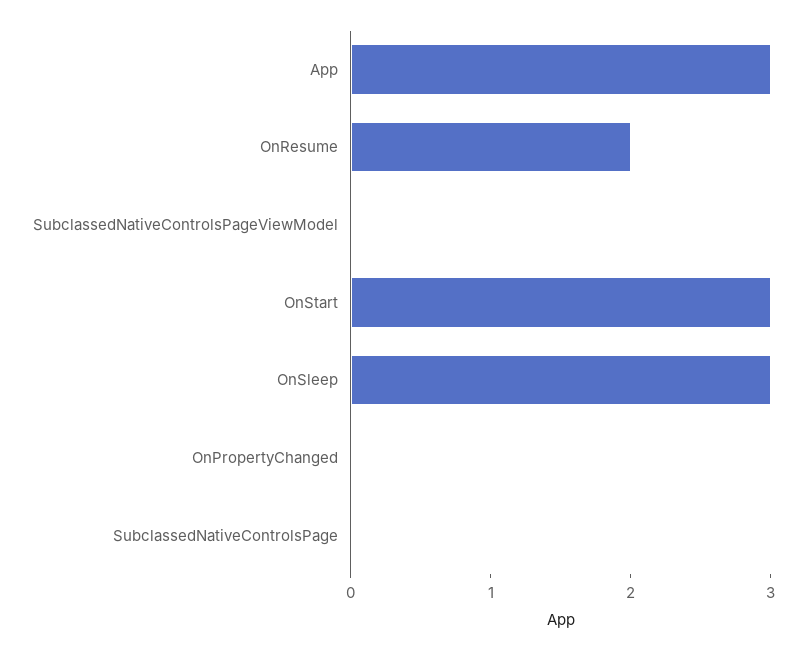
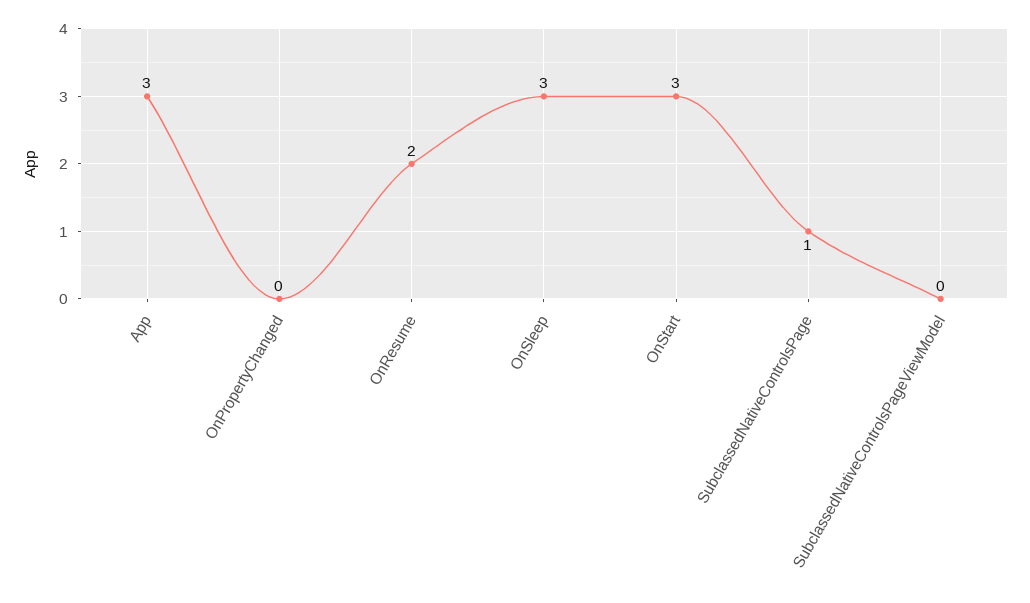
  {
    "App": 3,
    "OnResume": 2,
    "SubclassedNativeControlsPageViewModel": 0,
    "OnStart": 3,
    "OnSleep": 3,
    "OnPropertyChanged": 0,
-   "SubclassedNativeControlsPage": 0
+   "SubclassedNativeControlsPage": 1
  }

